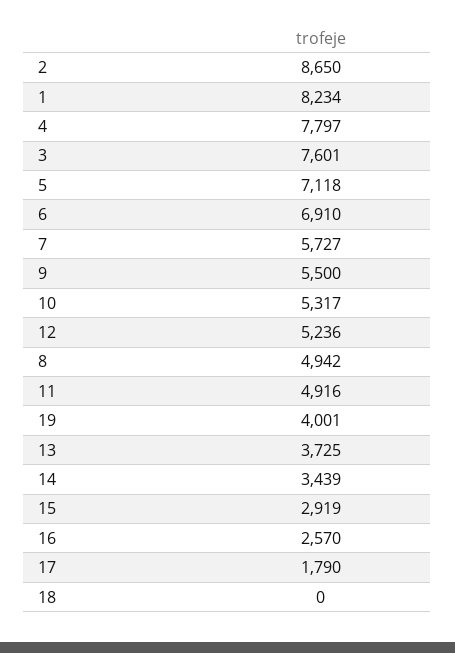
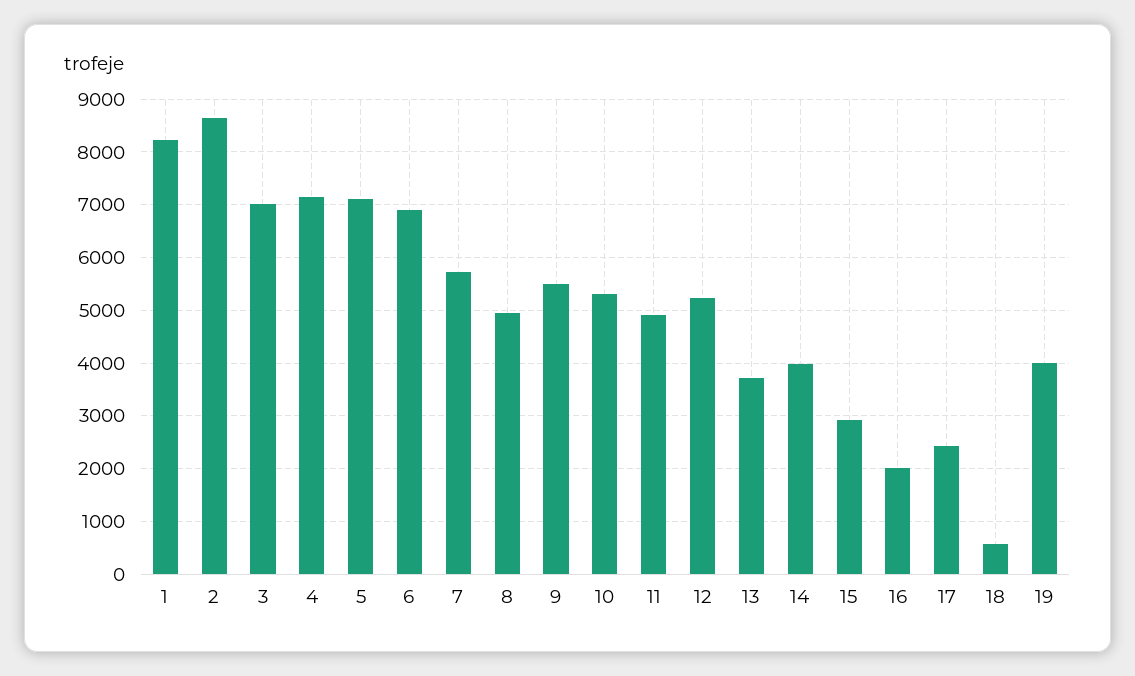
  {
    "2": 8650,
    "1": 8234,
-   "4": 7797,
+   "4": 7200,
-   "3": 7601,
+   "3": 7000,
    "5": 7118,
    "6": 6910,
    "7": 5727,
    "9": 5500,
    "10": 5317,
    "12": 5236,
    "8": 4942,
    "11": 4916,
    "19": 4001,
    "13": 3725,
-   "14": 3439,
+   "14": 4000,
    "15": 2919,
-   "16": 2570,
+   "16": 2000,
-   "17": 1790,
+   "17": 2400,
-   "18": 0
+   "18": 600
  }

